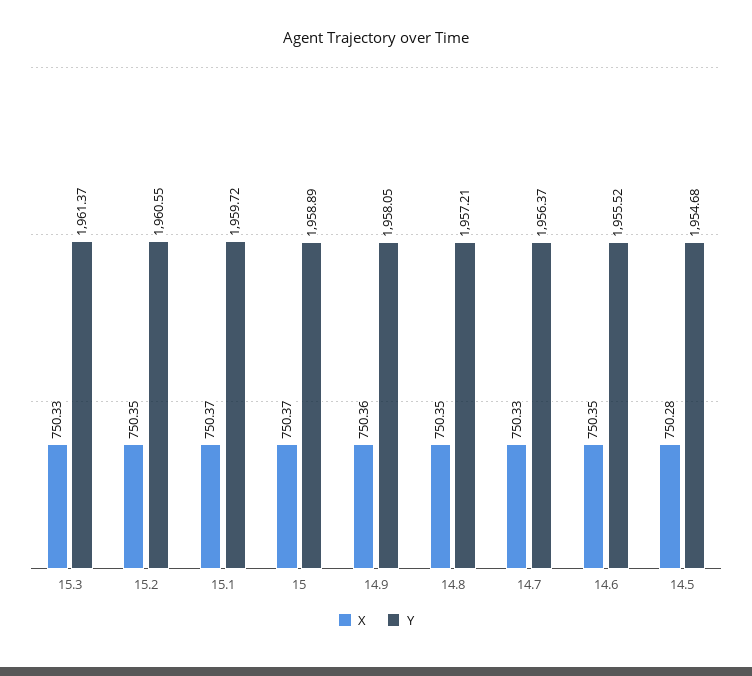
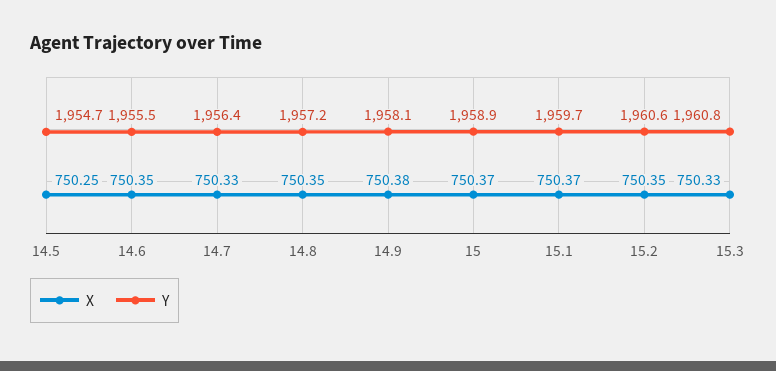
  {
    "X": {
      "15.3": 750.33,
      "15.2": 750.35,
      "15.1": 750.37,
      "15": 750.37,
-     "14.9": 750.36,
+     "14.9": 750.38,
      "14.8": 750.35,
      "14.7": 750.33,
      "14.6": 750.35,
-     "14.5": 750.28
+     "14.5": 750.25
    },
    "Y": {
-     "15.3": 1961.37,
+     "15.3": 1960.8,
      "15.2": 1960.55,
      "15.1": 1959.72,
      "15": 1958.89,
      "14.9": 1958.05,
      "14.8": 1957.21,
      "14.7": 1956.37,
      "14.6": 1955.52,
      "14.5": 1954.68
    }
  }

